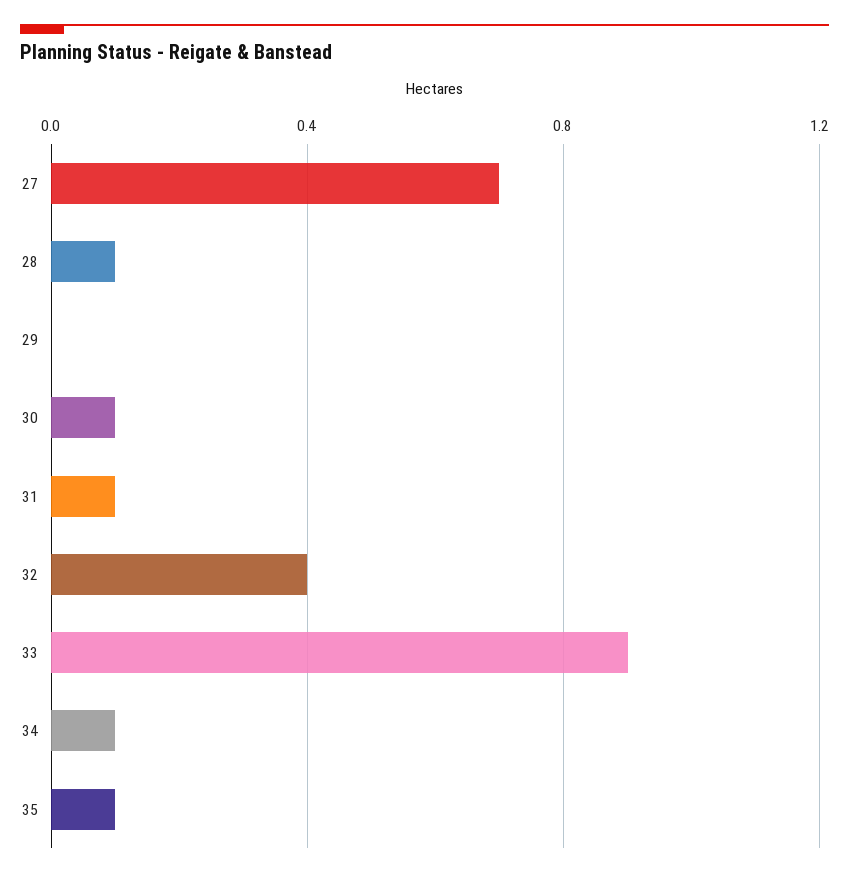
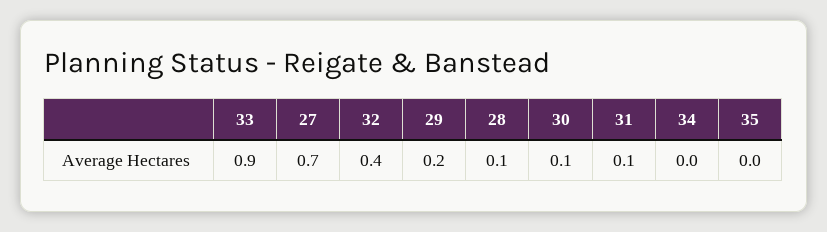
  {
    "27": 0.7,
    "28": 0.1,
-   "29": 0,
+   "29": 0.2,
    "30": 0.1,
    "31": 0.1,
    "32": 0.4,
    "33": 0.9,
-   "34": 0.1,
+   "34": 0,
-   "35": 0.1
+   "35": 0
  }

